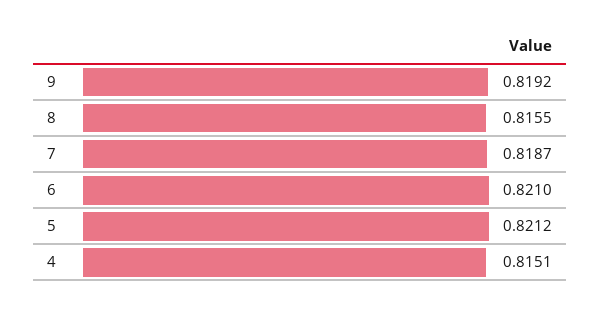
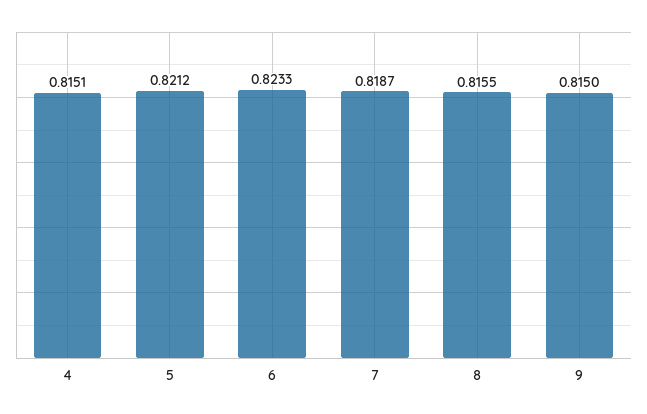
  {
-   "9": 0.8192,
+   "9": 0.815,
    "8": 0.8155,
    "7": 0.8187,
-   "6": 0.821,
+   "6": 0.8233,
    "5": 0.8212,
    "4": 0.8151
  }

